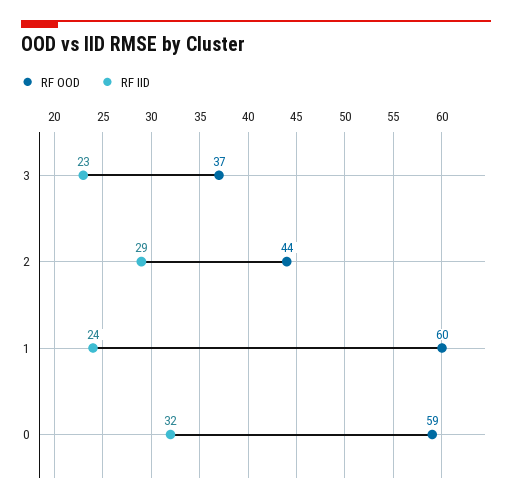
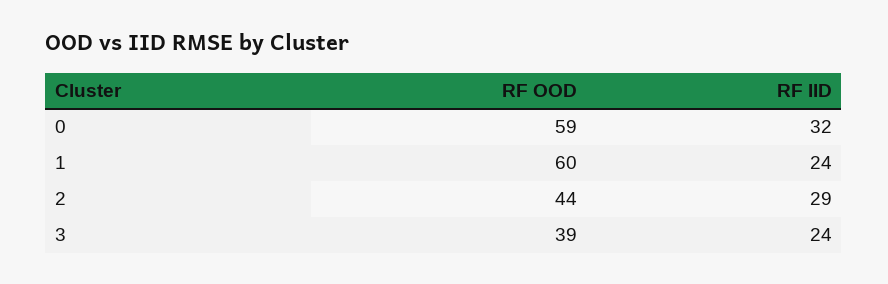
  {
    "RF OOD": {
-     "3": 37,
+     "3": 39,
      "2": 44,
      "1": 60,
      "0": 59
    },
    "RF IID": {
-     "3": 23,
+     "3": 24,
      "2": 29,
      "1": 24,
      "0": 32
    }
  }

